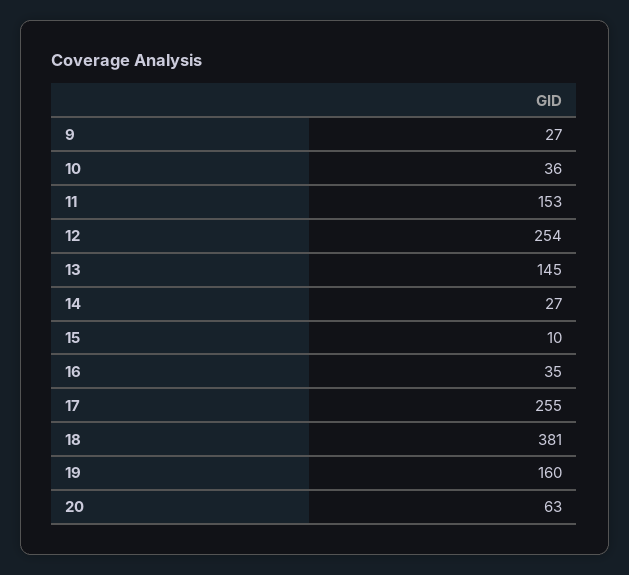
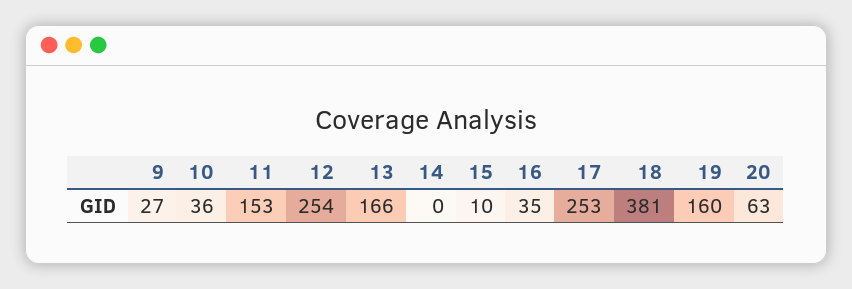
  {
    "9": 27,
    "10": 36,
    "11": 153,
    "12": 254,
-   "13": 145,
+   "13": 166,
-   "14": 27,
+   "14": 0,
    "15": 10,
    "16": 35,
-   "17": 255,
+   "17": 253,
    "18": 381,
    "19": 160,
    "20": 63
  }

